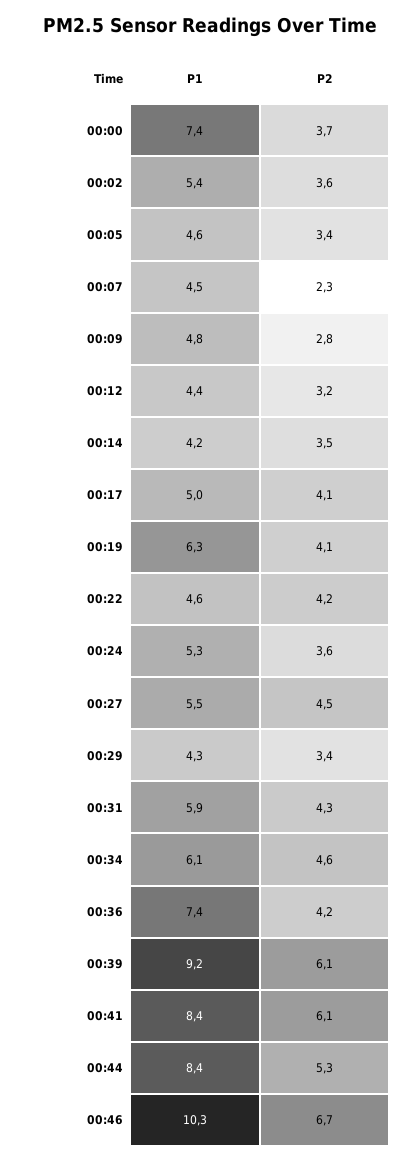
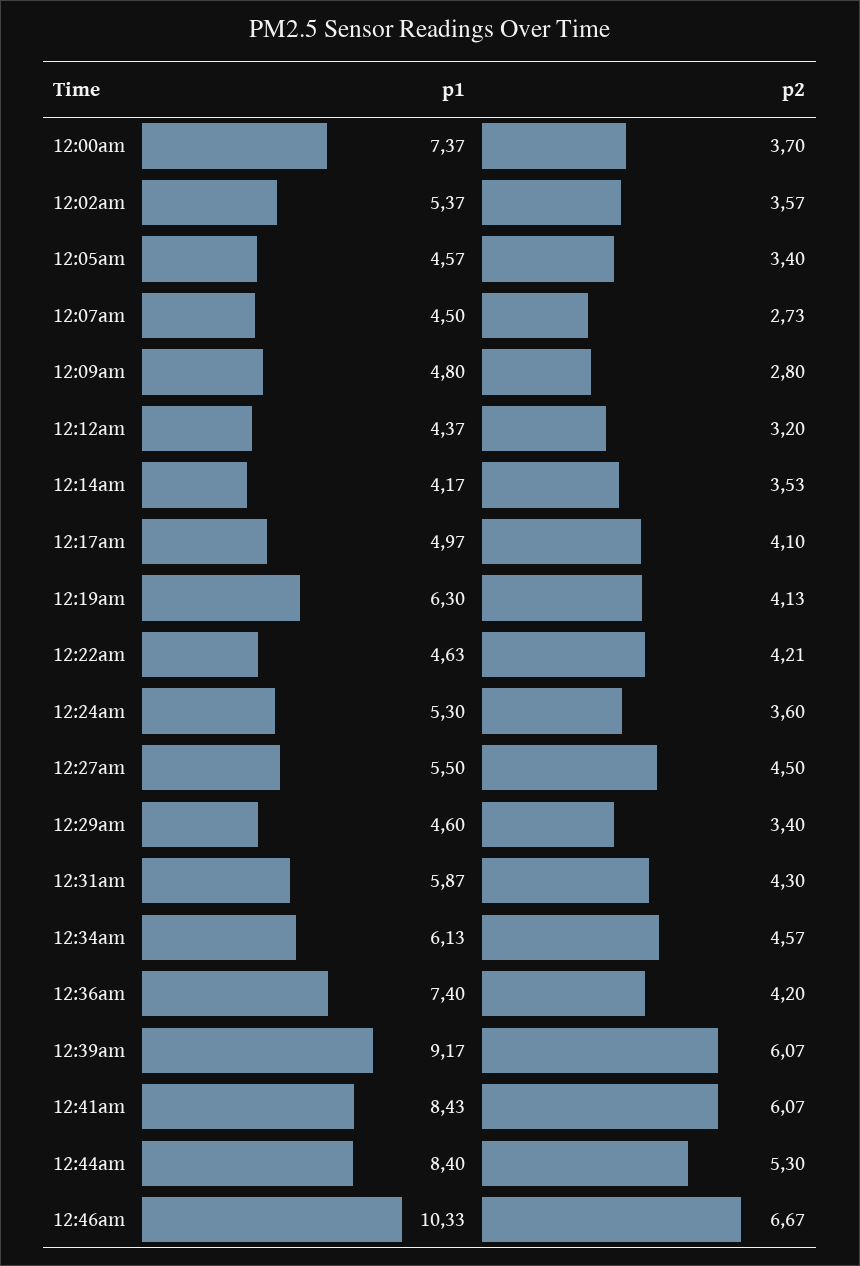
  {
    "P1": {
      "00:00": 7.37,
      "00:02": 5.37,
      "00:05": 4.57,
      "00:07": 4.5,
      "00:09": 4.8,
      "00:12": 4.37,
      "00:14": 4.17,
      "00:17": 4.97,
      "00:19": 6.3,
      "00:22": 4.63,
      "00:24": 5.3,
      "00:27": 5.5,
-     "00:29": 4.3,
+     "00:29": 4.6,
      "00:31": 5.87,
      "00:34": 6.13,
      "00:36": 7.4,
      "00:39": 9.17,
      "00:41": 8.43,
      "00:44": 8.4,
      "00:46": 10.33
    },
    "P2": {
      "00:00": 3.7,
      "00:02": 3.57,
      "00:05": 3.4,
-     "00:07": 2.3,
+     "00:07": 2.73,
      "00:09": 2.8,
      "00:12": 3.2,
      "00:14": 3.53,
      "00:17": 4.1,
      "00:19": 4.13,
      "00:22": 4.21,
      "00:24": 3.6,
      "00:27": 4.5,
      "00:29": 3.4,
      "00:31": 4.3,
      "00:34": 4.57,
      "00:36": 4.2,
      "00:39": 6.07,
      "00:41": 6.07,
      "00:44": 5.3,
      "00:46": 6.67
    }
  }

